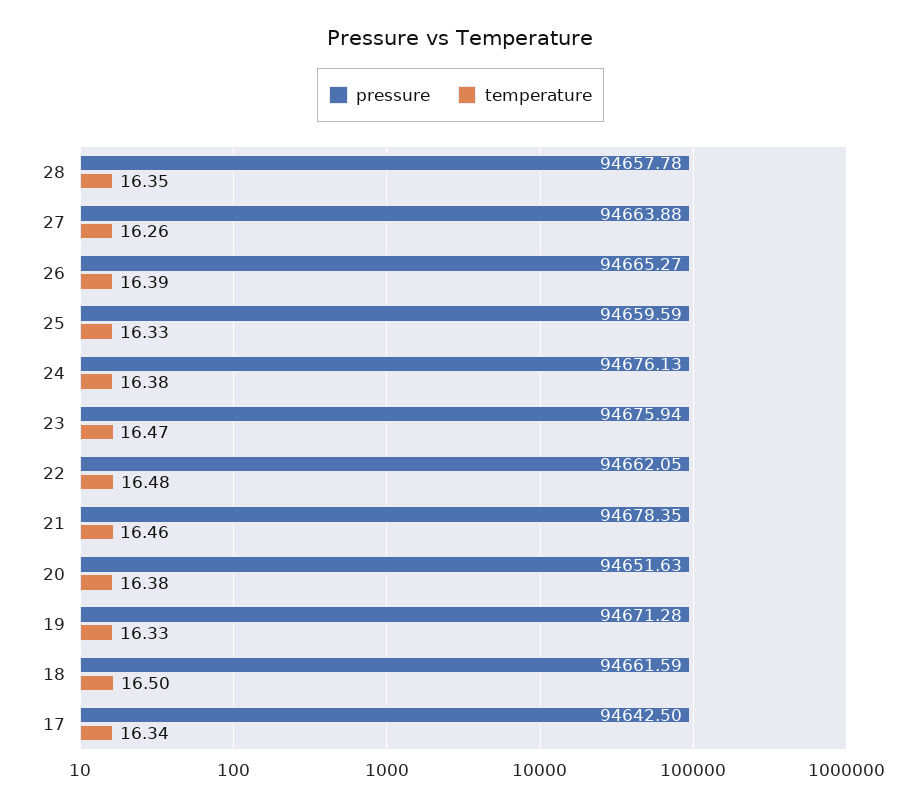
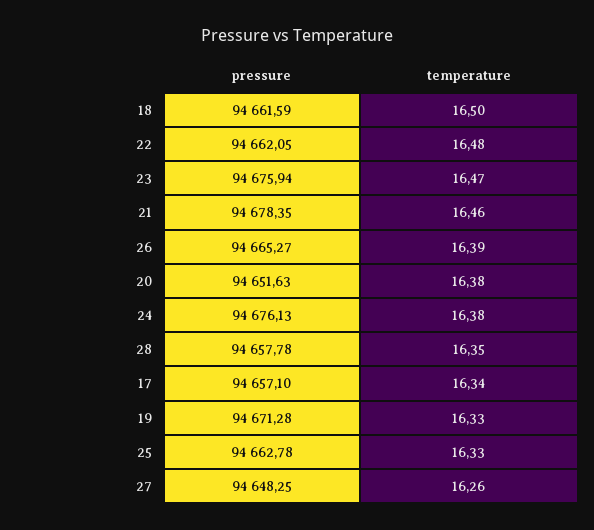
  {
    "pressure": {
      "28": 94657.78,
-     "27": 94663.88,
+     "27": 94648.25,
      "26": 94665.27,
-     "25": 94659.59,
+     "25": 94662.78,
      "24": 94676.13,
      "23": 94675.94,
      "22": 94662.05,
      "21": 94678.35,
      "20": 94651.63,
      "19": 94671.28,
      "18": 94661.59,
-     "17": 94642.5
+     "17": 94657.1
    },
    "temperature": {
      "28": 16.35,
      "27": 16.26,
      "26": 16.39,
      "25": 16.33,
      "24": 16.38,
      "23": 16.47,
      "22": 16.48,
      "21": 16.46,
      "20": 16.38,
      "19": 16.33,
      "18": 16.5,
      "17": 16.34
    }
  }

